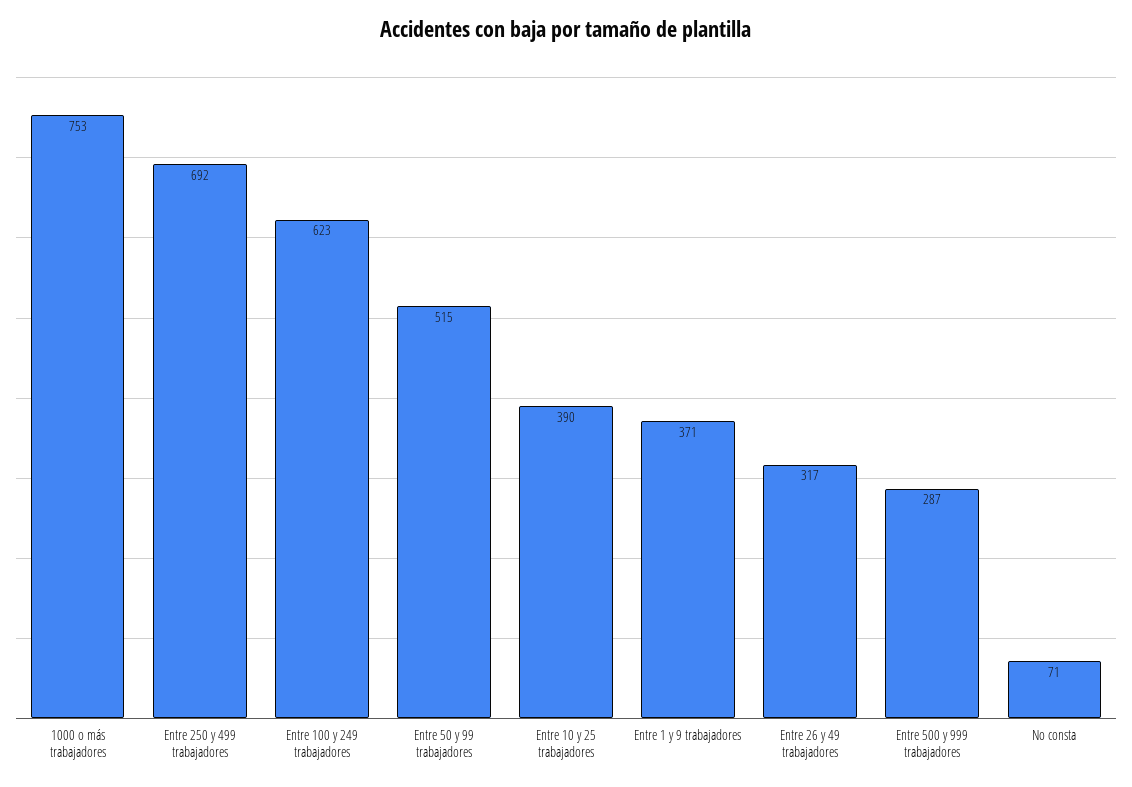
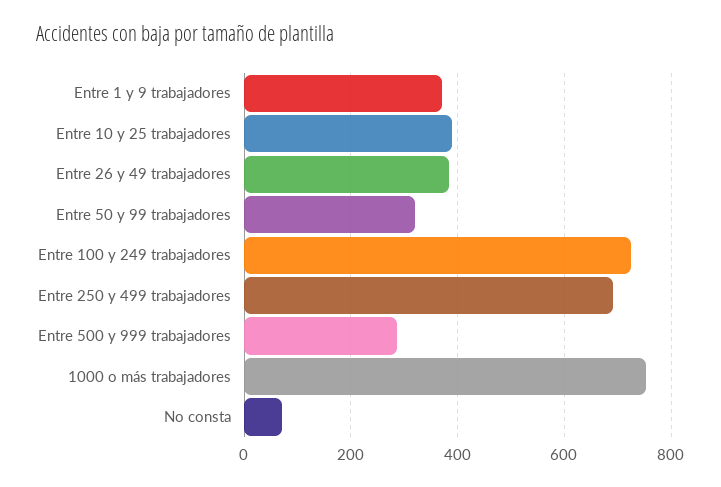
  {
    "1000 o más trabajadores": 753,
    "Entre 250 y 499 trabajadores": 692,
-   "Entre 100 y 249 trabajadores": 623,
+   "Entre 100 y 249 trabajadores": 720,
-   "Entre 50 y 99 trabajadores": 515,
+   "Entre 50 y 99 trabajadores": 320,
    "Entre 10 y 25 trabajadores": 390,
    "Entre 1 y 9 trabajadores": 371,
-   "Entre 26 y 49 trabajadores": 317,
+   "Entre 26 y 49 trabajadores": 380,
    "Entre 500 y 999 trabajadores": 287,
    "No consta": 71
  }

